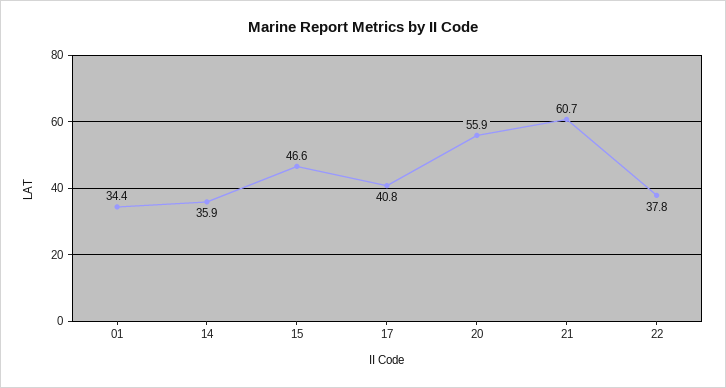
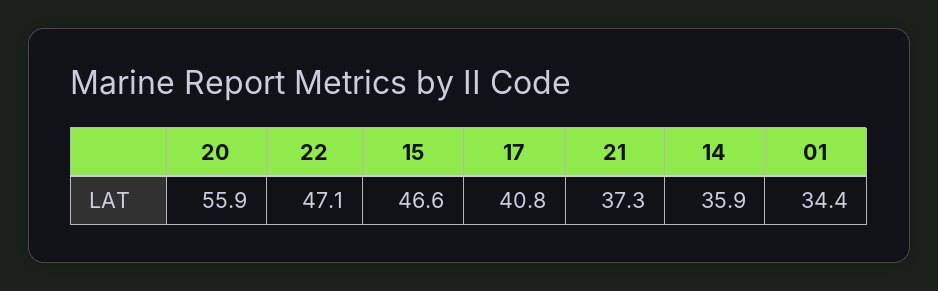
  {
    "01": 34.4,
    "14": 35.9,
    "15": 46.6,
    "17": 40.8,
    "20": 55.9,
-   "21": 60.7,
+   "21": 37.3,
-   "22": 37.8
+   "22": 47.1
  }

